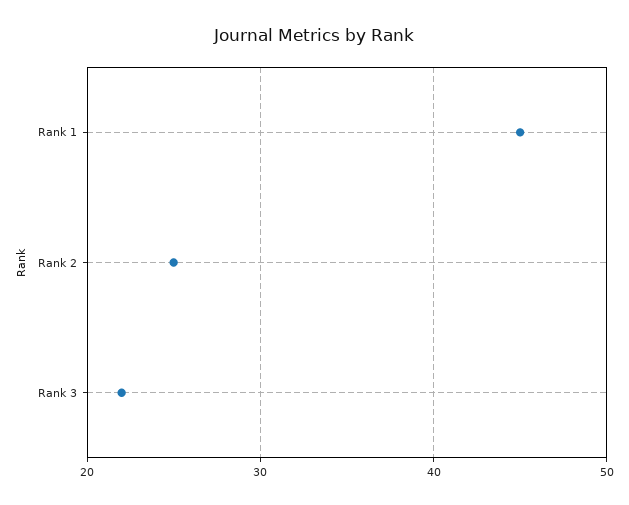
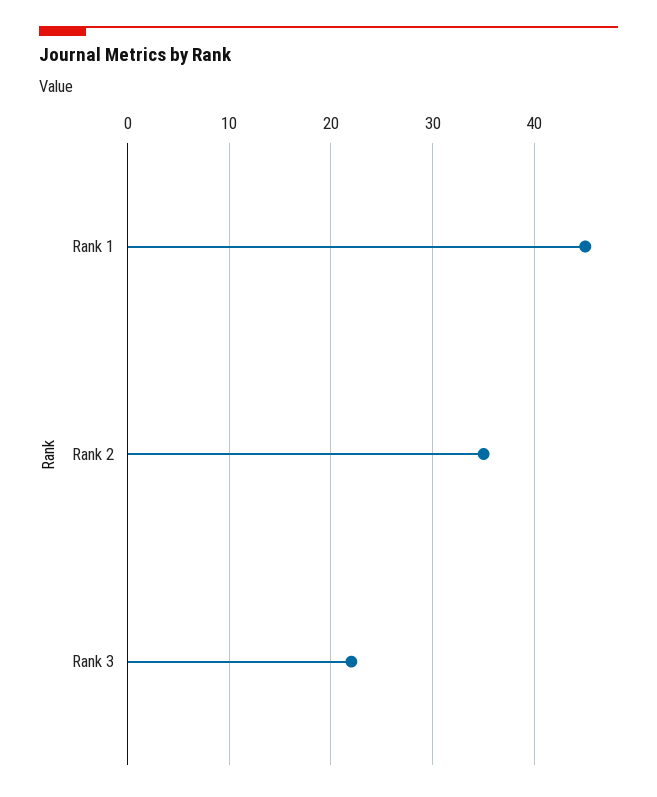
  {
    "Rank 1": 45,
-   "Rank 2": 25,
+   "Rank 2": 35,
    "Rank 3": 22
  }

